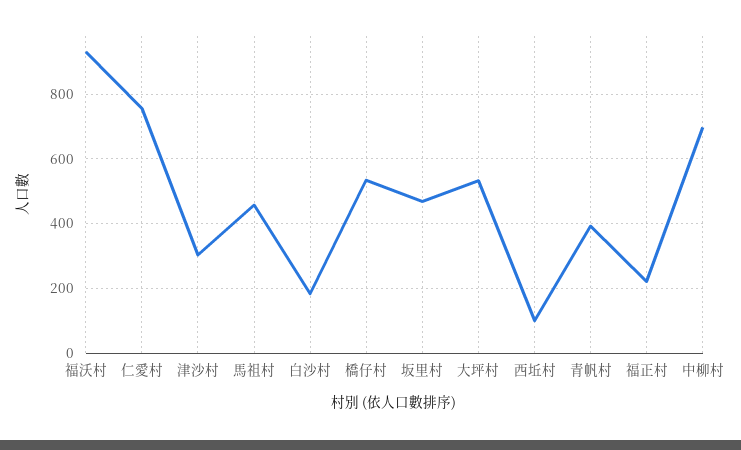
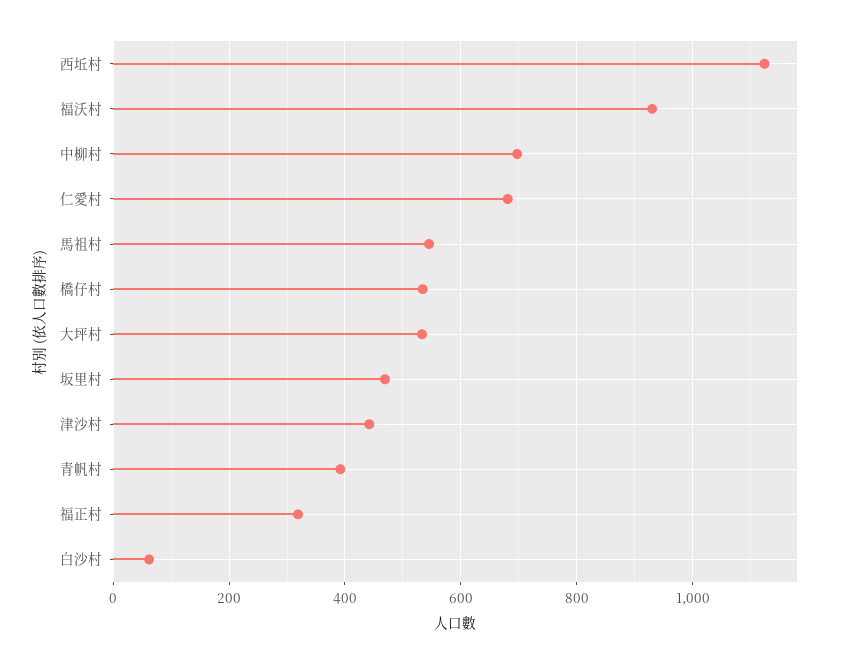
  {
    "福沃村": 940,
-   "仁愛村": 760,
+   "仁愛村": 680,
-   "津沙村": 300,
+   "津沙村": 440,
-   "馬祖村": 460,
+   "馬祖村": 540,
-   "白沙村": 180,
+   "白沙村": 60,
    "橋仔村": 540,
    "坂里村": 460,
    "大坪村": 540,
-   "西坵村": 100,
+   "西坵村": 1120,
    "青帆村": 400,
-   "福正村": 220,
+   "福正村": 320,
    "中柳村": 700
  }

